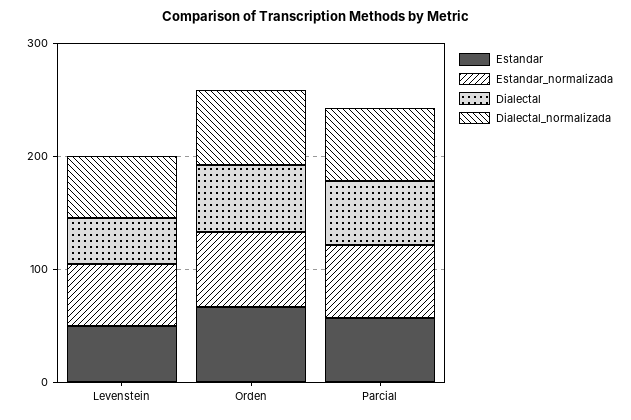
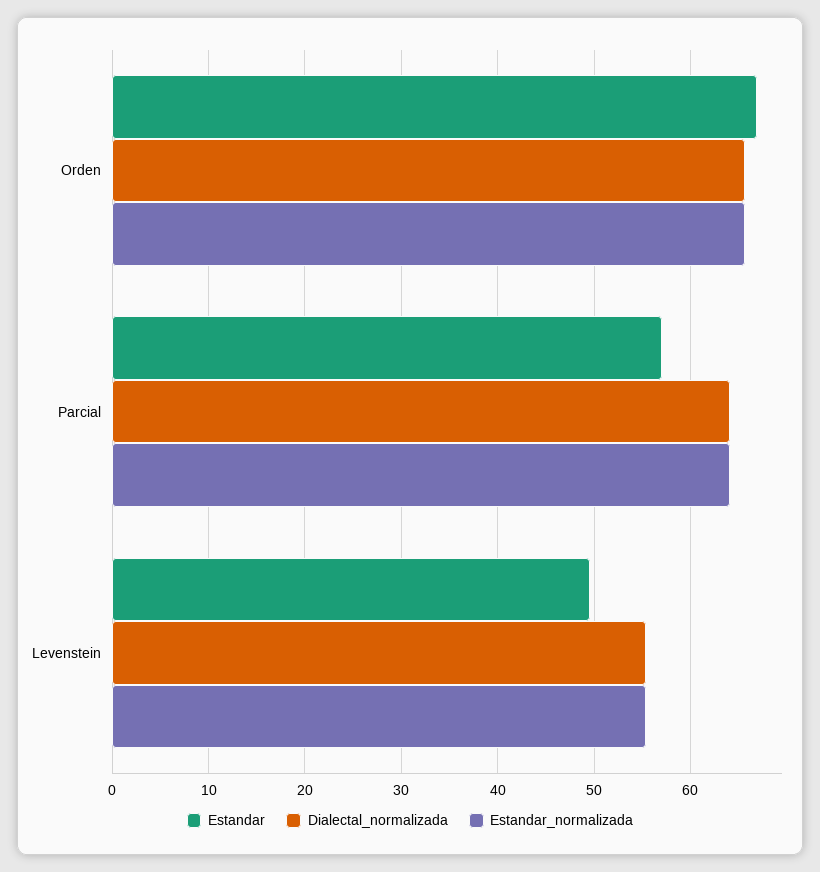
  {
    "Estandar": {
      "Levenstein": 50,
      "Orden": 67,
      "Parcial": 57
    },
    "Estandar_normalizada": {
      "Levenstein": 55,
      "Orden": 66,
      "Parcial": 64
    },
-   "Dialectal": {
-     "Levenstein": 40,
-     "Orden": 60,
-     "Parcial": 60
-   },
    "Dialectal_normalizada": {
      "Levenstein": 55,
      "Orden": 66,
      "Parcial": 64
    }
  }

